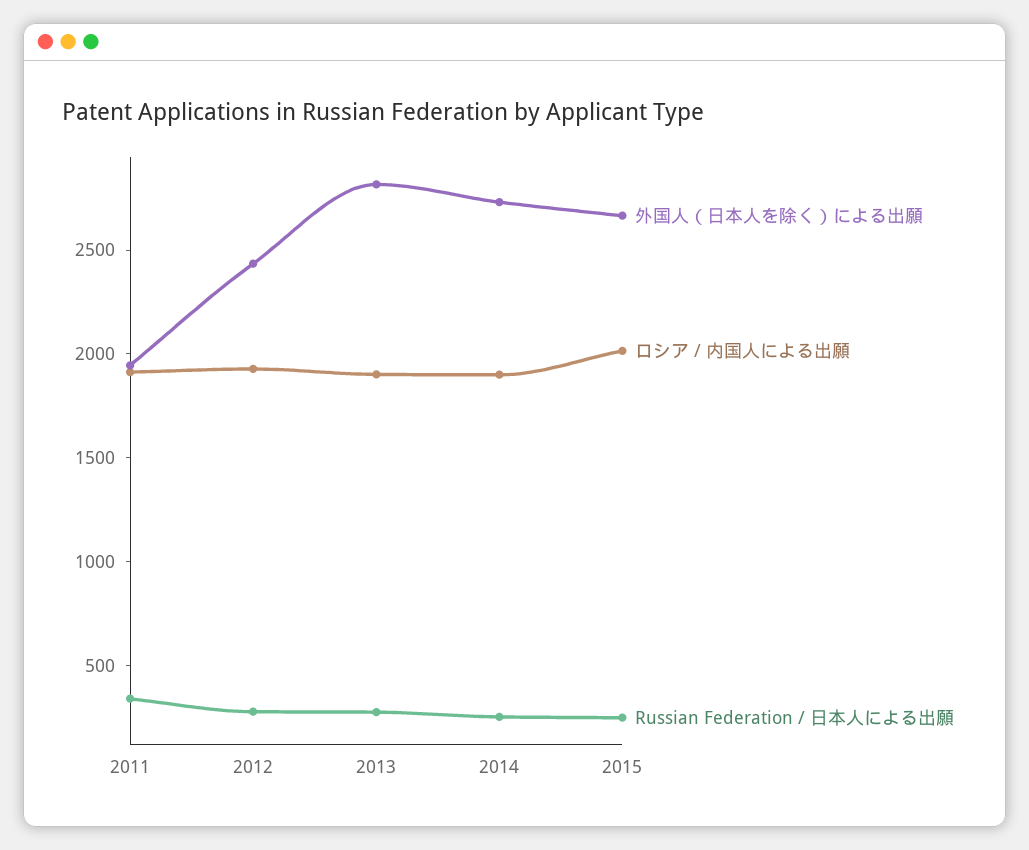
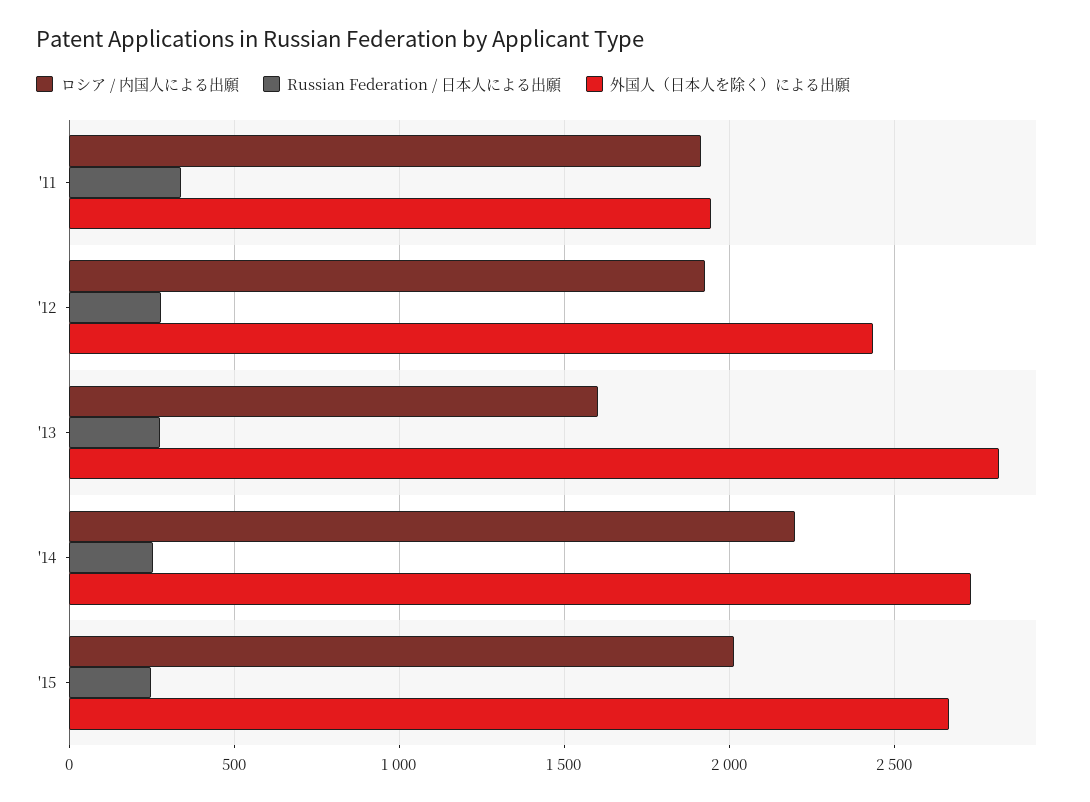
  {
    "外国人（日本人を除く）による出願": {
      "2011": 1950,
      "2012": 2450,
      "2013": 2800,
      "2014": 2750,
      "2015": 2650
    },
    "ロシア / 内国人による出願": {
      "2011": 1900,
      "2012": 1950,
-     "2013": 1900,
+     "2013": 1600,
-     "2014": 1900,
+     "2014": 2200,
      "2015": 2000
    },
    "Russian Federation / 日本人による出願": {
      "2011": 350,
      "2012": 300,
      "2013": 300,
      "2014": 250,
      "2015": 250
    }
  }

